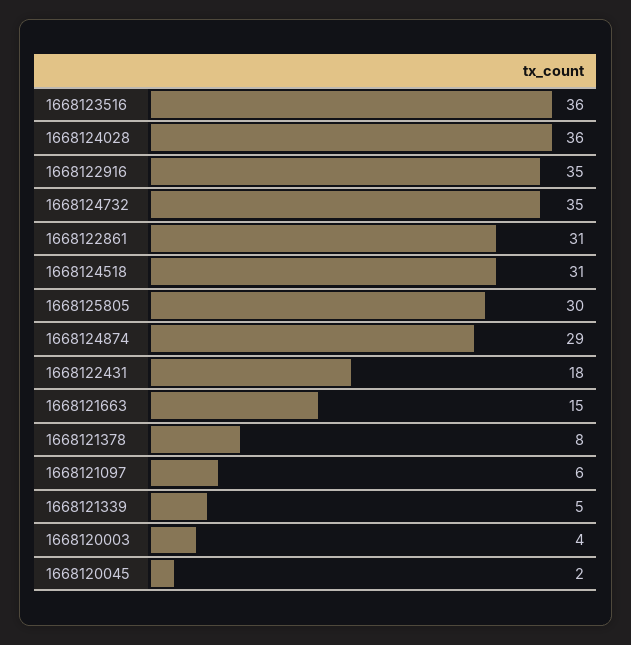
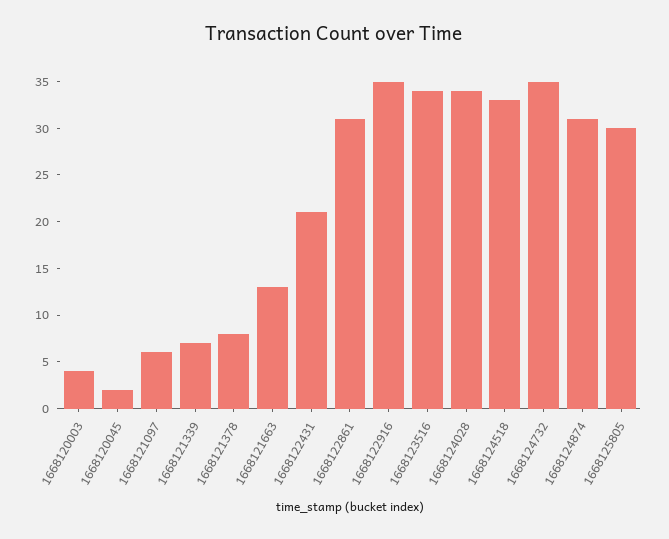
  {
-   "1668123516": 36,
+   "1668123516": 34,
-   "1668124028": 36,
+   "1668124028": 34,
    "1668122916": 35,
    "1668124732": 35,
    "1668122861": 31,
-   "1668124518": 31,
+   "1668124518": 33,
    "1668125805": 30,
-   "1668124874": 29,
+   "1668124874": 31,
-   "1668122431": 18,
+   "1668122431": 21,
-   "1668121663": 15,
+   "1668121663": 13,
    "1668121378": 8,
    "1668121097": 6,
-   "1668121339": 5,
+   "1668121339": 7,
    "1668120003": 4,
    "1668120045": 2
  }

